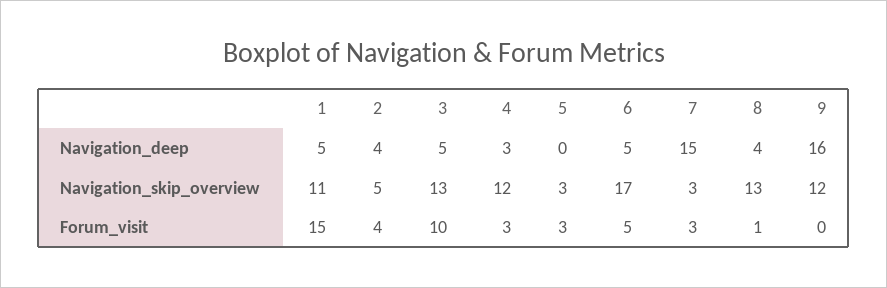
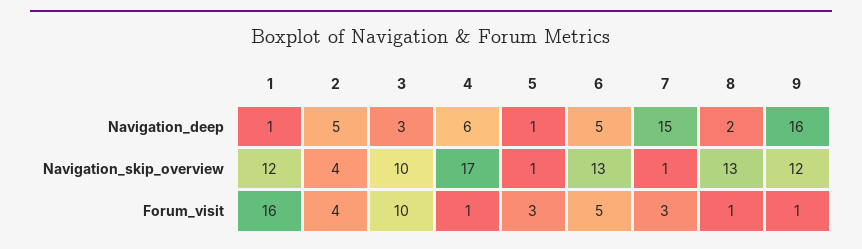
  {
    "1": {
-     "Navigation_deep": 5,
+     "Navigation_deep": 1,
-     "Navigation_skip_overview": 11,
+     "Navigation_skip_overview": 12,
-     "Forum_visit": 15
+     "Forum_visit": 16
    },
    "2": {
-     "Navigation_deep": 4,
+     "Navigation_deep": 5,
-     "Navigation_skip_overview": 5,
+     "Navigation_skip_overview": 4,
      "Forum_visit": 4
    },
    "3": {
-     "Navigation_deep": 5,
+     "Navigation_deep": 3,
-     "Navigation_skip_overview": 13,
+     "Navigation_skip_overview": 10,
      "Forum_visit": 10
    },
    "4": {
-     "Navigation_deep": 3,
+     "Navigation_deep": 6,
-     "Navigation_skip_overview": 12,
+     "Navigation_skip_overview": 17,
-     "Forum_visit": 3
+     "Forum_visit": 1
    },
    "5": {
-     "Navigation_deep": 0,
+     "Navigation_deep": 1,
-     "Navigation_skip_overview": 3,
+     "Navigation_skip_overview": 1,
      "Forum_visit": 3
    },
    "6": {
      "Navigation_deep": 5,
-     "Navigation_skip_overview": 17,
+     "Navigation_skip_overview": 13,
      "Forum_visit": 5
    },
    "7": {
      "Navigation_deep": 15,
-     "Navigation_skip_overview": 3,
+     "Navigation_skip_overview": 1,
      "Forum_visit": 3
    },
    "8": {
-     "Navigation_deep": 4,
+     "Navigation_deep": 2,
      "Navigation_skip_overview": 13,
      "Forum_visit": 1
    },
    "9": {
      "Navigation_deep": 16,
      "Navigation_skip_overview": 12,
-     "Forum_visit": 0
+     "Forum_visit": 1
    }
  }

